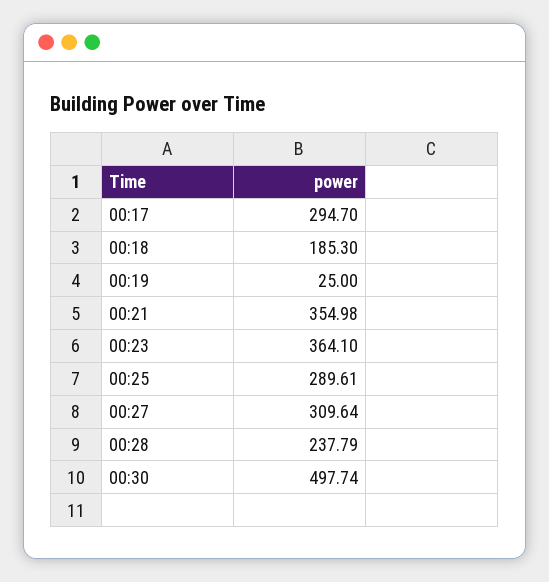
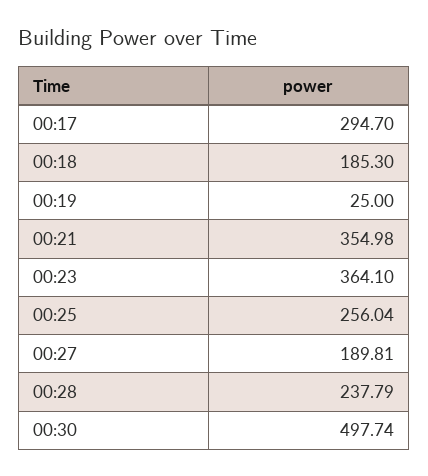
  {
    "00:17": 294.7,
    "00:18": 185.3,
    "00:19": 25,
    "00:21": 354.98,
    "00:23": 364.1,
-   "00:25": 289.61,
+   "00:25": 256.04,
-   "00:27": 309.64,
+   "00:27": 189.81,
    "00:28": 237.79,
    "00:30": 497.74
  }

